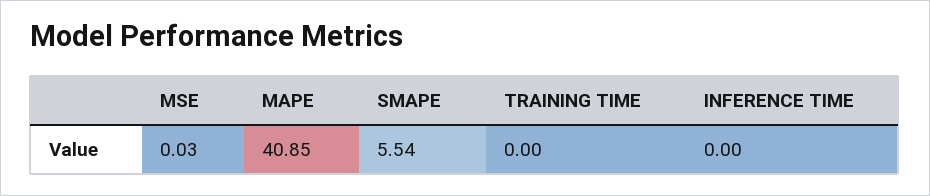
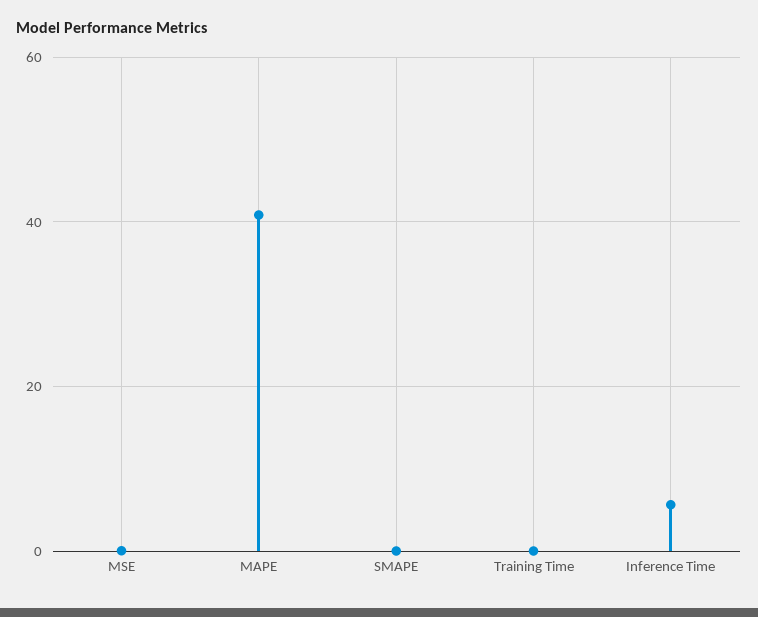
  {
    "MSE": 0.03,
    "MAPE": 40.85,
-   "SMAPE": 5.54,
+   "SMAPE": 0,
    "TRAINING TIME": 0,
-   "INFERENCE TIME": 0
+   "INFERENCE TIME": 6
  }

